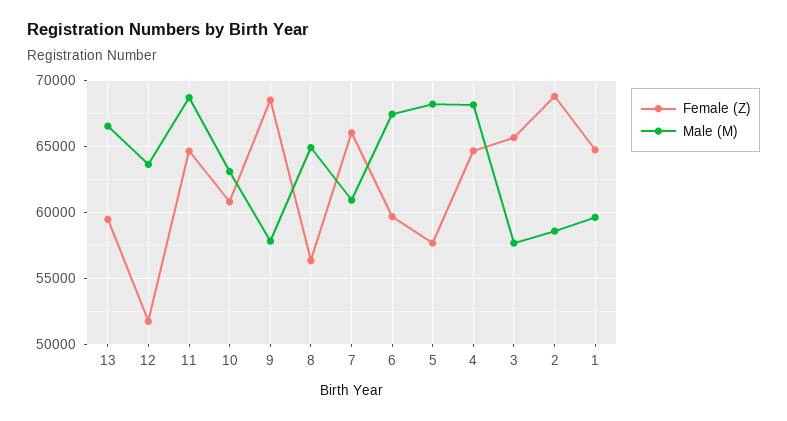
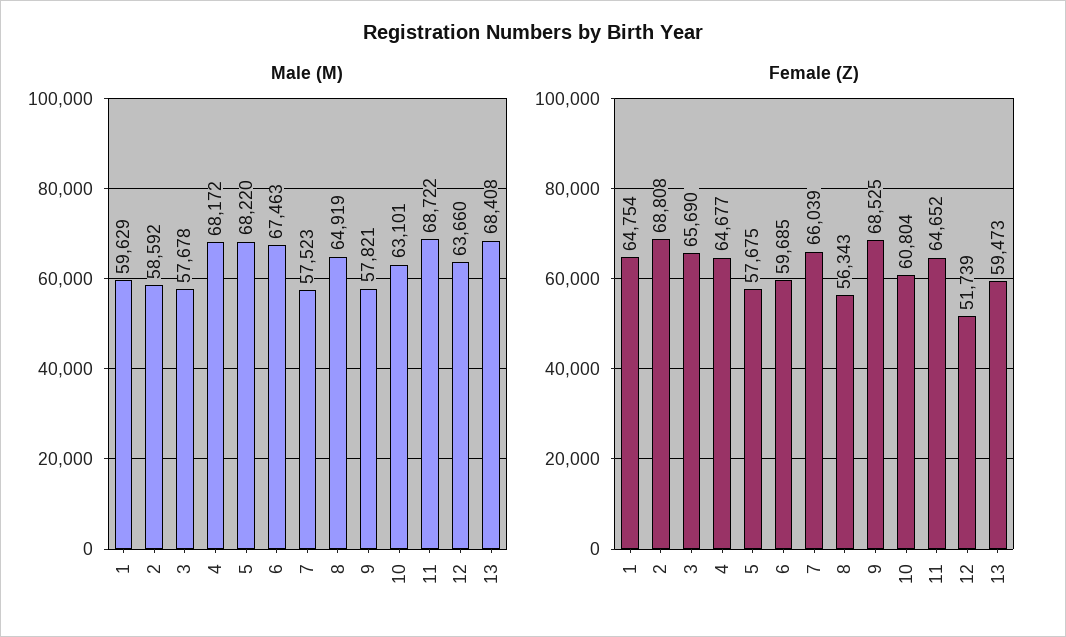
  {
    "Female (Z)": {
      "13": 59473,
      "12": 51739,
      "11": 64652,
      "10": 60804,
      "9": 68525,
      "8": 56343,
      "7": 66039,
      "6": 59685,
      "5": 57675,
      "4": 64677,
      "3": 65690,
      "2": 68808,
      "1": 64754
    },
    "Male (M)": {
-     "13": 66500,
+     "13": 68408,
      "12": 63660,
      "11": 68722,
      "10": 63101,
      "9": 57821,
      "8": 64919,
-     "7": 61000,
+     "7": 57523,
      "6": 67463,
      "5": 68220,
      "4": 68172,
      "3": 57678,
      "2": 58592,
      "1": 59629
    }
  }

